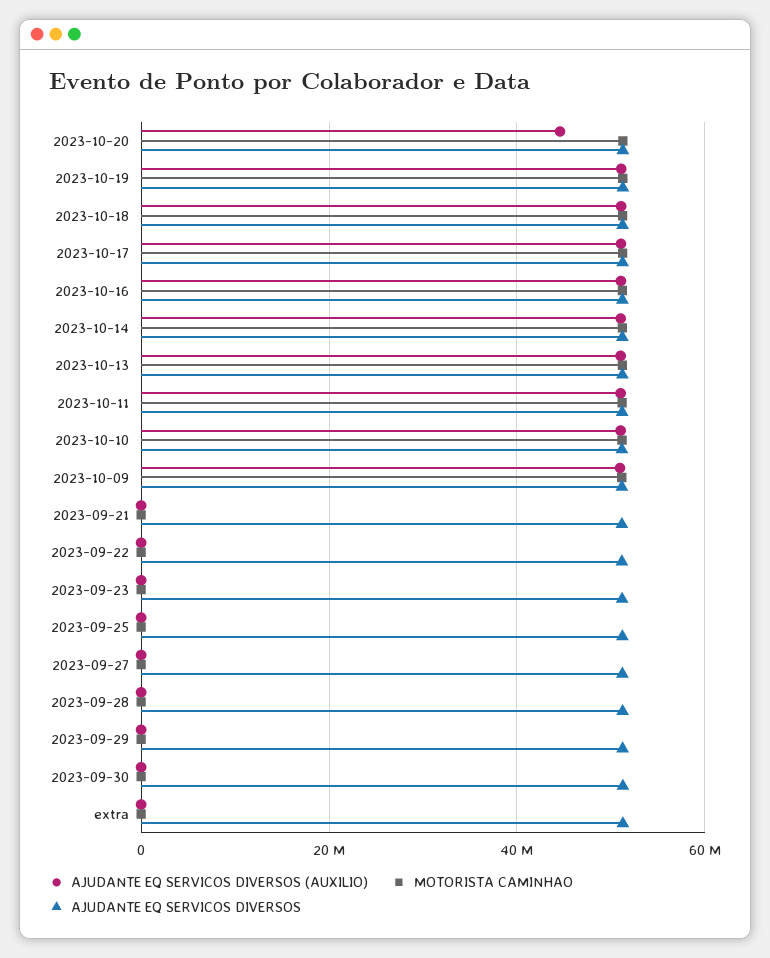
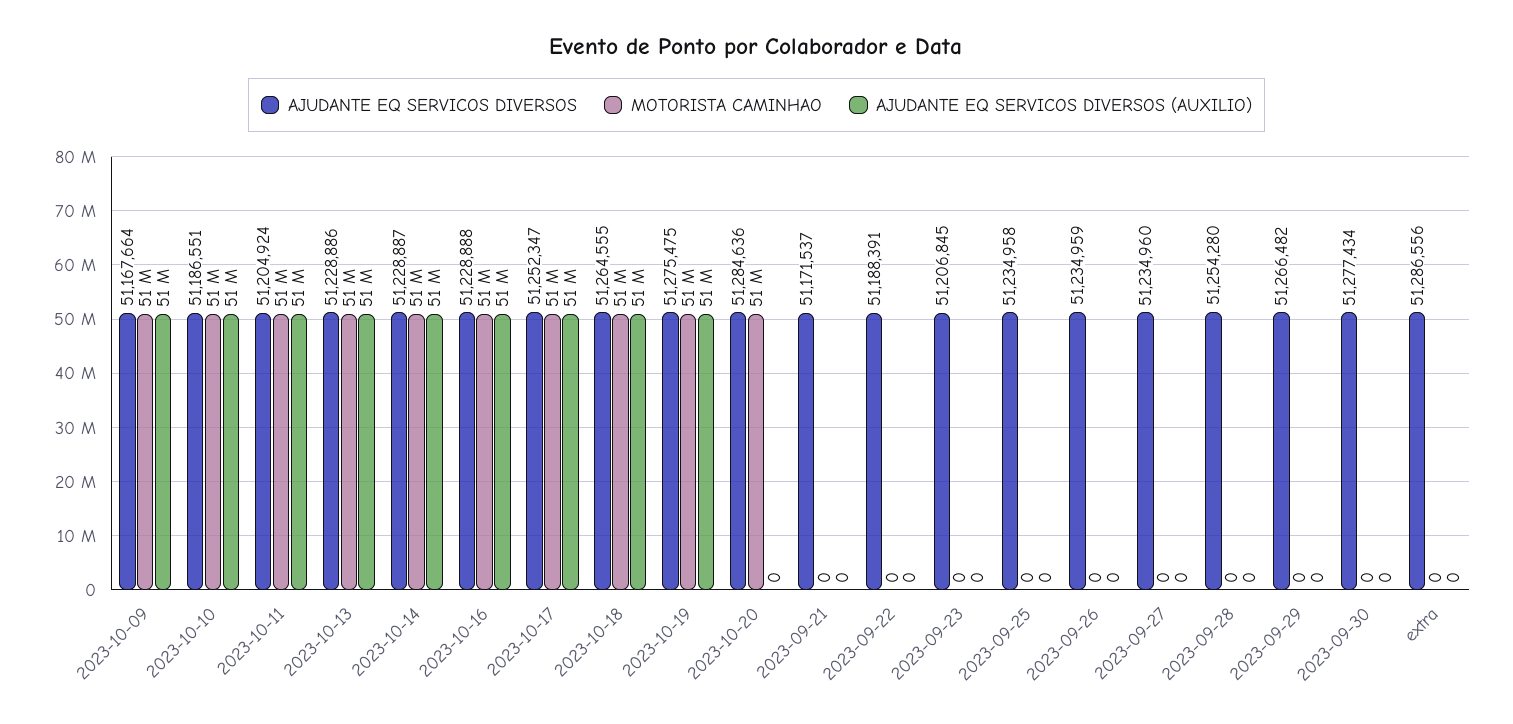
  {
    "AJUDANTE EQ SERVICOS DIVERSOS (AUXILIO)": {
-     "2023-10-20": 44000000,
+     "2023-10-20": 0,
      "2023-10-19": 51000000,
      "2023-10-18": 51000000,
      "2023-10-17": 51000000,
      "2023-10-16": 51000000,
      "2023-10-14": 51000000,
      "2023-10-13": 51000000,
      "2023-10-11": 51000000,
      "2023-10-10": 51000000,
      "2023-10-09": 51000000,
      "2023-09-21": 0,
      "2023-09-22": 0,
      "2023-09-23": 0,
      "2023-09-25": 0,
      "2023-09-27": 0,
      "2023-09-28": 0,
      "2023-09-29": 0,
      "2023-09-30": 0,
-     "extra": 0
+     "extra": 0,
+     "2023-09-26": 0
    },
    "MOTORISTA CAMINHAO": {
      "2023-10-20": 51000000,
      "2023-10-19": 51000000,
      "2023-10-18": 51000000,
      "2023-10-17": 51000000,
      "2023-10-16": 51000000,
      "2023-10-14": 51000000,
      "2023-10-13": 51000000,
      "2023-10-11": 51000000,
      "2023-10-10": 51000000,
      "2023-10-09": 51000000,
      "2023-09-21": 0,
      "2023-09-22": 0,
      "2023-09-23": 0,
      "2023-09-25": 0,
      "2023-09-27": 0,
      "2023-09-28": 0,
      "2023-09-29": 0,
      "2023-09-30": 0,
-     "extra": 0
+     "extra": 0,
+     "2023-09-26": 0
    },
    "AJUDANTE EQ SERVICOS DIVERSOS": {
      "2023-10-20": 51284636,
      "2023-10-19": 51275475,
      "2023-10-18": 51264555,
      "2023-10-17": 51252347,
      "2023-10-16": 51228888,
      "2023-10-14": 51228887,
      "2023-10-13": 51228886,
      "2023-10-11": 51204924,
      "2023-10-10": 51186551,
      "2023-10-09": 51167664,
      "2023-09-21": 51171537,
      "2023-09-22": 51188391,
      "2023-09-23": 51206845,
      "2023-09-25": 51234958,
      "2023-09-27": 51234960,
      "2023-09-28": 51254280,
      "2023-09-29": 51266482,
      "2023-09-30": 51277434,
-     "extra": 51286556
+     "extra": 51286556,
+     "2023-09-26": 51234959
    }
  }

